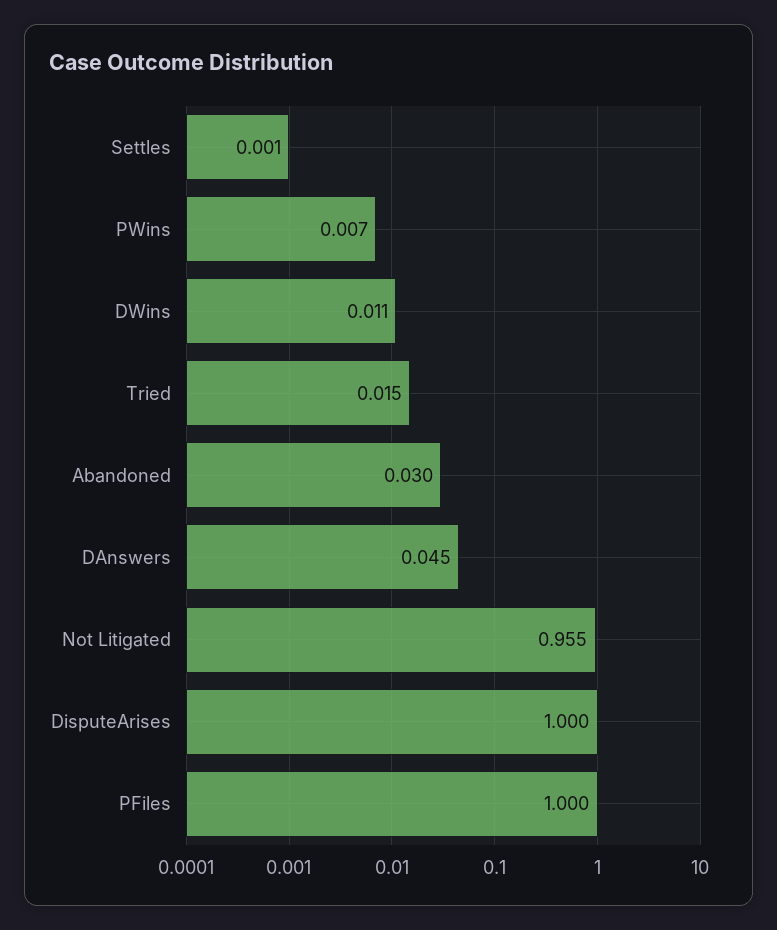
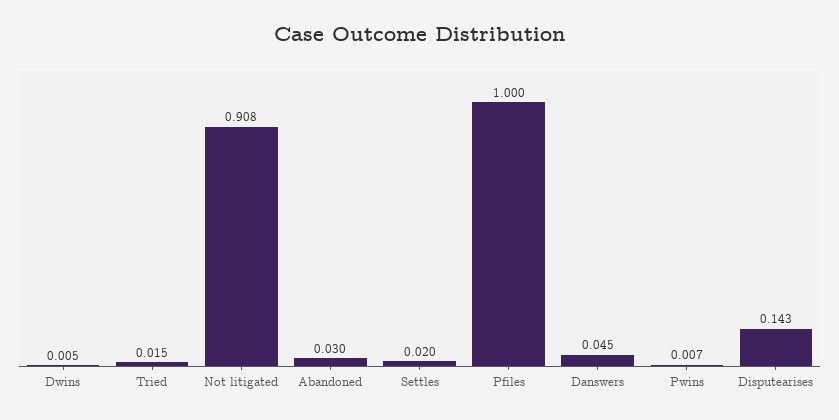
  {
-   "Settles": 0.001,
+   "Settles": 0.02,
    "PWins": 0.007,
-   "DWins": 0.011,
+   "DWins": 0.005,
    "Tried": 0.015,
    "Abandoned": 0.03,
    "DAnswers": 0.045,
-   "Not Litigated": 0.955,
+   "Not Litigated": 0.908,
-   "DisputeArises": 1,
+   "DisputeArises": 0.143,
    "PFiles": 1
  }

